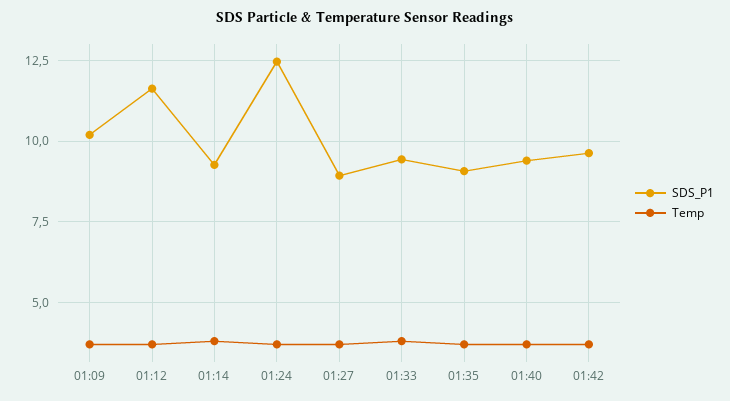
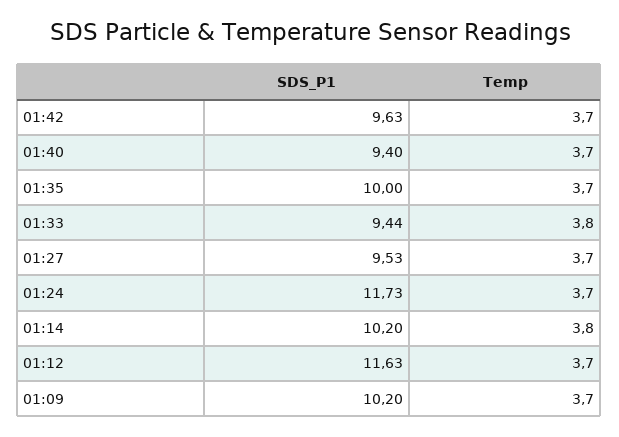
  {
    "SDS_P1": {
      "01:09": 10.2,
      "01:12": 11.63,
-     "01:14": 9.25,
+     "01:14": 10.2,
-     "01:24": 12.5,
+     "01:24": 11.73,
-     "01:27": 9,
+     "01:27": 9.53,
      "01:33": 9.44,
-     "01:35": 9,
+     "01:35": 10,
      "01:40": 9.4,
      "01:42": 9.63
    },
    "Temp": {
      "01:09": 3.7,
      "01:12": 3.7,
      "01:14": 3.8,
      "01:24": 3.7,
      "01:27": 3.7,
      "01:33": 3.8,
      "01:35": 3.7,
      "01:40": 3.7,
      "01:42": 3.7
    }
  }

